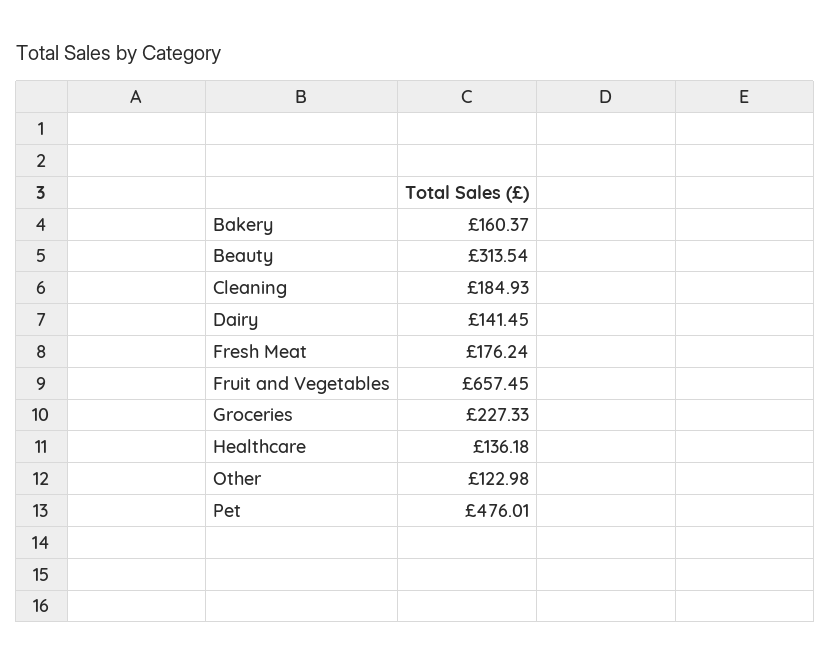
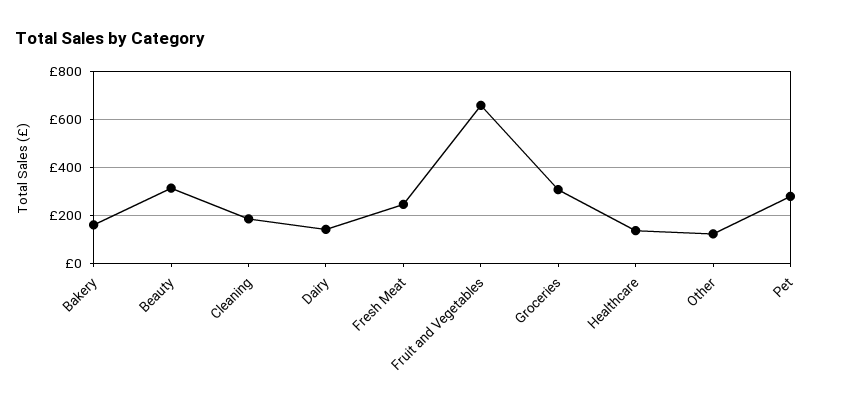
  {
    "Bakery": 160.37,
    "Beauty": 313.54,
    "Cleaning": 184.93,
    "Dairy": 141.45,
-   "Fresh Meat": 176.24,
+   "Fresh Meat": 250,
    "Fruit and Vegetables": 657.45,
-   "Groceries": 227.33,
+   "Groceries": 300,
    "Healthcare": 136.18,
    "Other": 122.98,
-   "Pet": 476.01
+   "Pet": 275
  }

